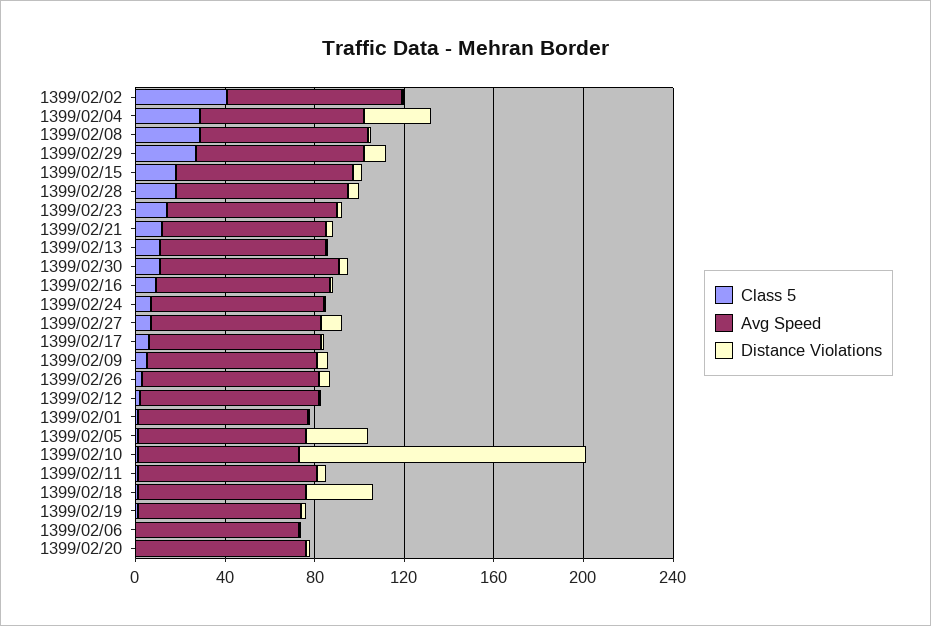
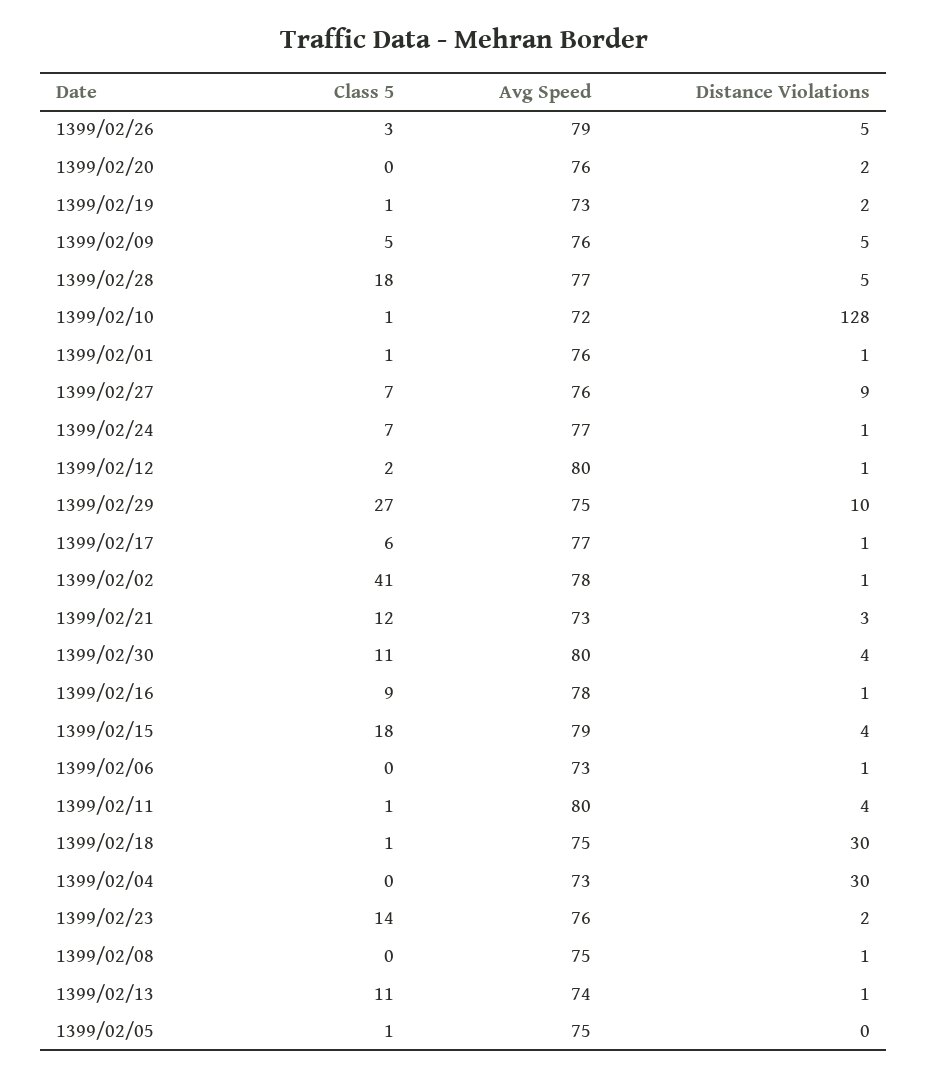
  {
    "Class 5": {
      "1399/02/02": 41,
-     "1399/02/04": 30,
+     "1399/02/04": 0,
-     "1399/02/08": 30,
+     "1399/02/08": 0,
      "1399/02/29": 27,
      "1399/02/15": 18,
      "1399/02/28": 18,
      "1399/02/23": 14,
      "1399/02/21": 12,
      "1399/02/13": 11,
      "1399/02/30": 11,
      "1399/02/16": 9,
      "1399/02/24": 7,
      "1399/02/27": 7,
      "1399/02/17": 6,
      "1399/02/09": 5,
      "1399/02/26": 3,
      "1399/02/12": 2,
      "1399/02/01": 1,
      "1399/02/05": 1,
      "1399/02/10": 1,
      "1399/02/11": 1,
      "1399/02/18": 1,
      "1399/02/19": 1,
      "1399/02/06": 0,
      "1399/02/20": 0
    },
    "Avg Speed": {
      "1399/02/02": 78,
      "1399/02/04": 73,
      "1399/02/08": 75,
      "1399/02/29": 75,
      "1399/02/15": 79,
      "1399/02/28": 77,
      "1399/02/23": 76,
      "1399/02/21": 73,
      "1399/02/13": 74,
      "1399/02/30": 80,
      "1399/02/16": 78,
      "1399/02/24": 77,
      "1399/02/27": 76,
      "1399/02/17": 77,
      "1399/02/09": 76,
      "1399/02/26": 79,
      "1399/02/12": 80,
      "1399/02/01": 76,
      "1399/02/05": 75,
      "1399/02/10": 72,
      "1399/02/11": 80,
      "1399/02/18": 75,
      "1399/02/19": 73,
      "1399/02/06": 73,
      "1399/02/20": 76
    },
    "Distance Violations": {
      "1399/02/02": 1,
      "1399/02/04": 30,
      "1399/02/08": 1,
      "1399/02/29": 10,
      "1399/02/15": 4,
      "1399/02/28": 5,
      "1399/02/23": 2,
      "1399/02/21": 3,
      "1399/02/13": 1,
      "1399/02/30": 4,
      "1399/02/16": 1,
      "1399/02/24": 1,
      "1399/02/27": 9,
      "1399/02/17": 1,
      "1399/02/09": 5,
      "1399/02/26": 5,
      "1399/02/12": 1,
      "1399/02/01": 1,
-     "1399/02/05": 30,
+     "1399/02/05": 0,
      "1399/02/10": 128,
      "1399/02/11": 4,
      "1399/02/18": 30,
      "1399/02/19": 2,
      "1399/02/06": 1,
      "1399/02/20": 2
    }
  }

